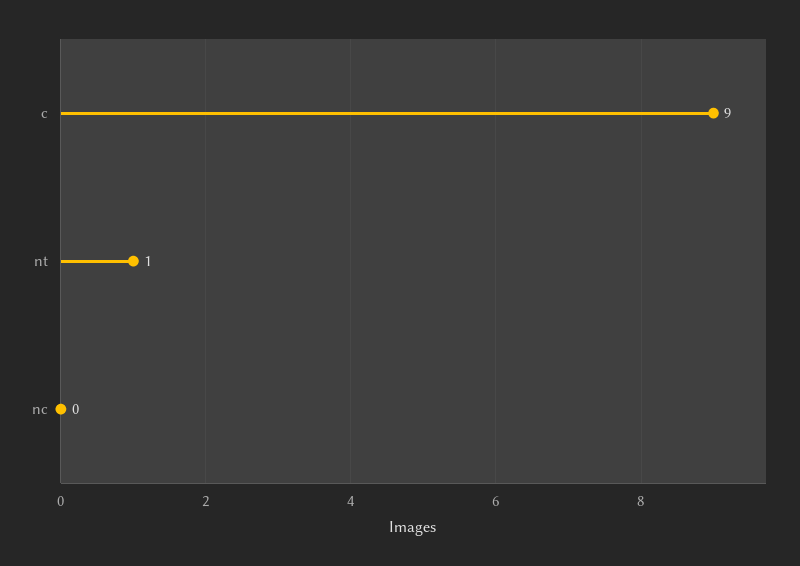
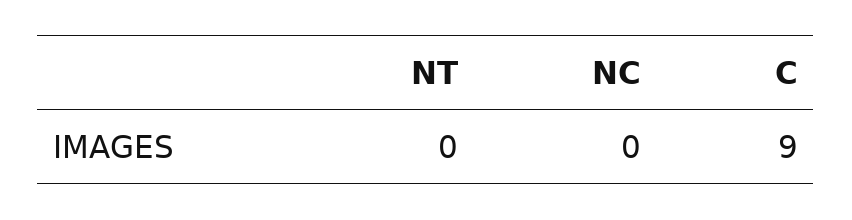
  {
    "c": 9,
-   "nt": 1,
+   "nt": 0,
    "nc": 0
  }

